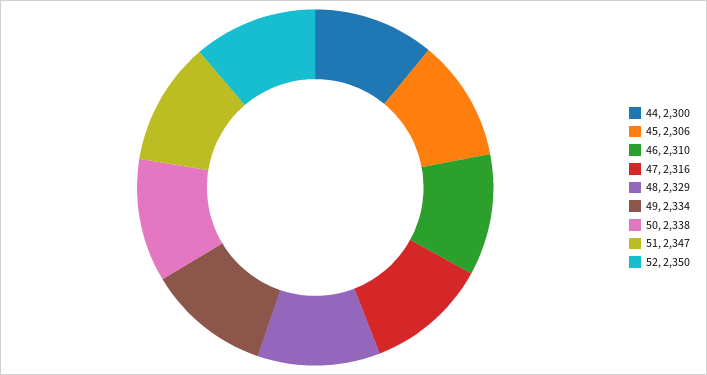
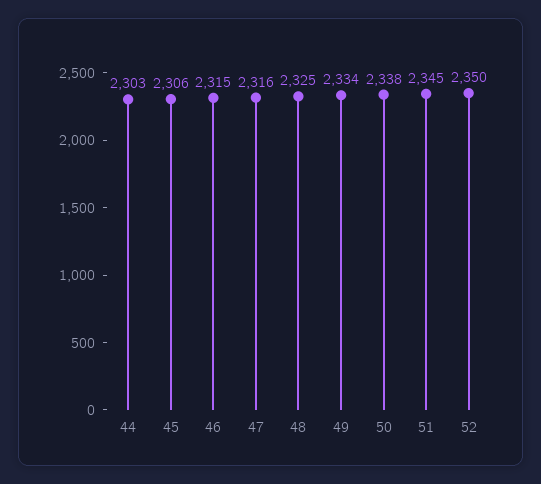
  {
-   "44": 2300,
+   "44": 2303,
    "45": 2306,
-   "46": 2310,
+   "46": 2315,
    "47": 2316,
-   "48": 2329,
+   "48": 2325,
    "49": 2334,
    "50": 2338,
-   "51": 2347,
+   "51": 2345,
    "52": 2350
  }

